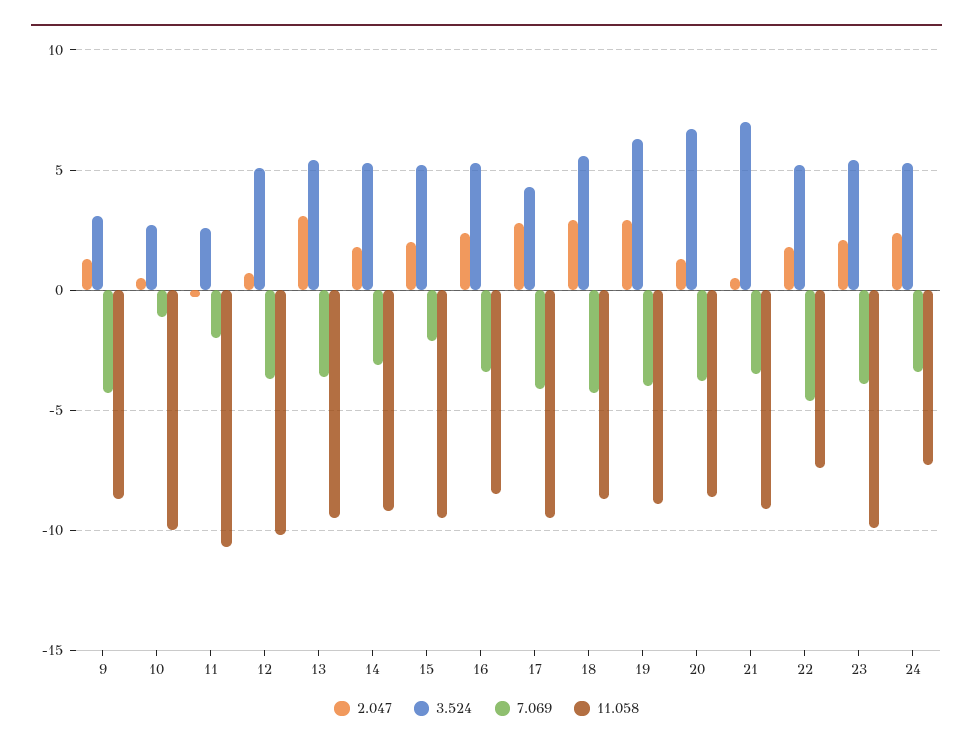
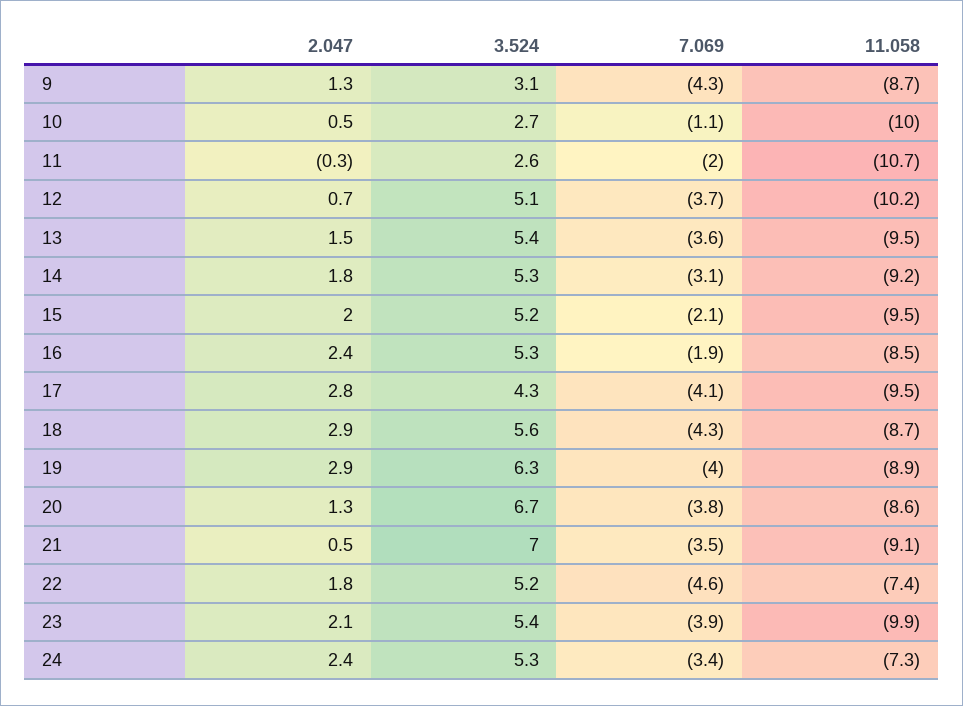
  {
    "2.047": {
      "9": 1.3,
      "10": 0.5,
      "11": -0.3,
      "12": 0.7,
-     "13": 3,
+     "13": 1.5,
      "14": 1.8,
      "15": 2,
      "16": 2.4,
      "17": 2.8,
      "18": 2.9,
      "19": 2.9,
      "20": 1.3,
      "21": 0.5,
      "22": 1.8,
      "23": 2.1,
      "24": 2.4
    },
    "3.524": {
      "9": 3.1,
      "10": 2.7,
      "11": 2.6,
      "12": 5.1,
      "13": 5.4,
      "14": 5.3,
      "15": 5.2,
      "16": 5.3,
      "17": 4.3,
      "18": 5.6,
      "19": 6.3,
      "20": 6.7,
      "21": 7,
      "22": 5.2,
      "23": 5.4,
      "24": 5.3
    },
    "7.069": {
      "9": -4.3,
      "10": -1.1,
      "11": -2,
      "12": -3.7,
      "13": -3.6,
      "14": -3.1,
      "15": -2.1,
-     "16": -3.5,
+     "16": -1.9,
      "17": -4.1,
      "18": -4.3,
      "19": -4,
      "20": -3.8,
      "21": -3.5,
      "22": -4.6,
      "23": -3.9,
      "24": -3.4
    },
    "11.058": {
      "9": -8.7,
      "10": -10,
      "11": -10.7,
      "12": -10.2,
      "13": -9.5,
      "14": -9.2,
      "15": -9.5,
      "16": -8.5,
      "17": -9.5,
      "18": -8.7,
      "19": -8.9,
      "20": -8.6,
      "21": -9.1,
      "22": -7.4,
      "23": -9.9,
      "24": -7.3
    }
  }

